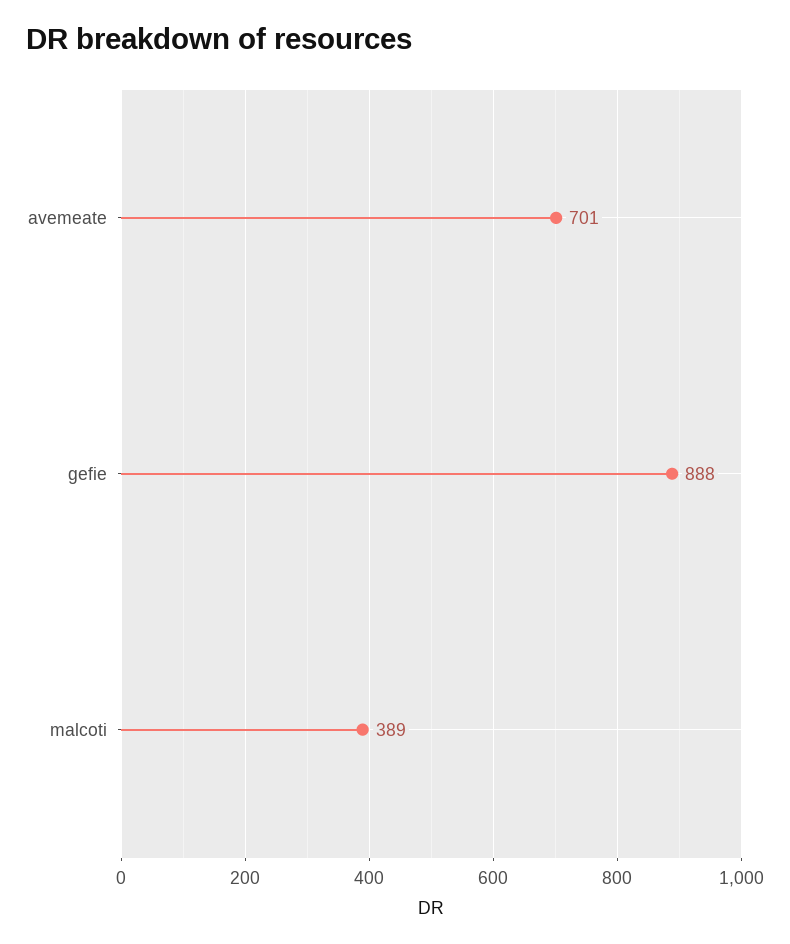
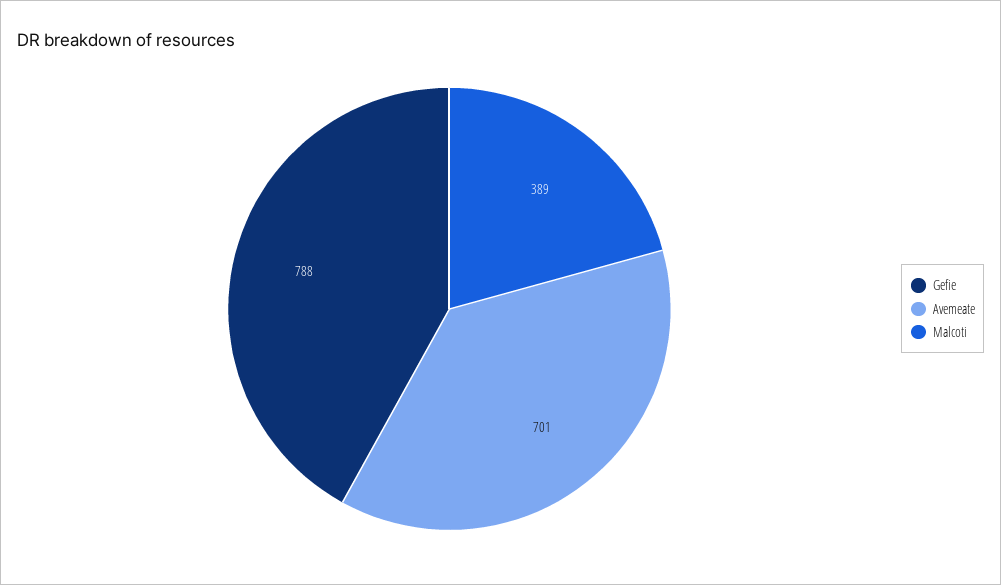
  {
    "avemeate": 701,
-   "gefie": 888,
+   "gefie": 788,
    "malcoti": 389
  }

